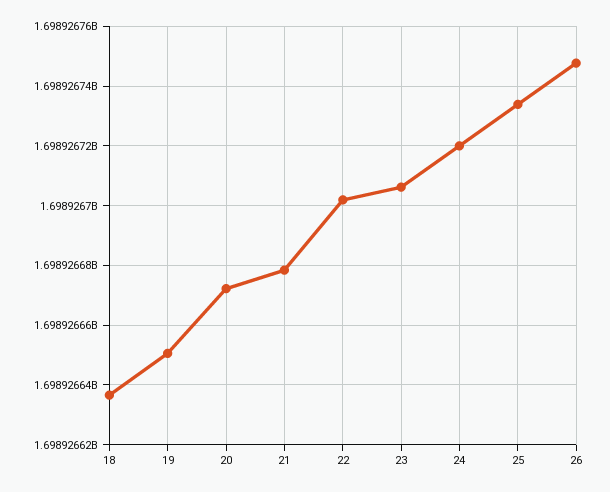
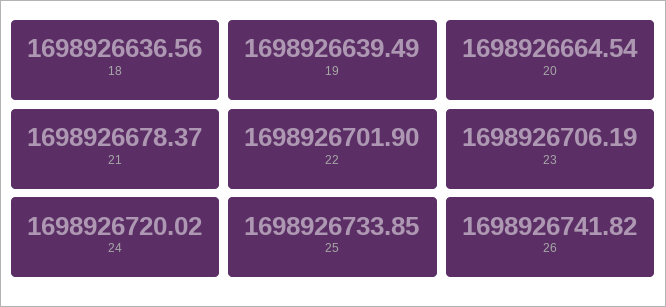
  {
    "18": 1698926636.56,
-   "19": 1698926650,
+   "19": 1698926639.49,
-   "20": 1698926672.5,
+   "20": 1698926664.54,
    "21": 1698926678.37,
    "22": 1698926701.9,
    "23": 1698926706.19,
    "24": 1698926720.02,
    "25": 1698926733.85,
-   "26": 1698926747.5
+   "26": 1698926741.82
  }

